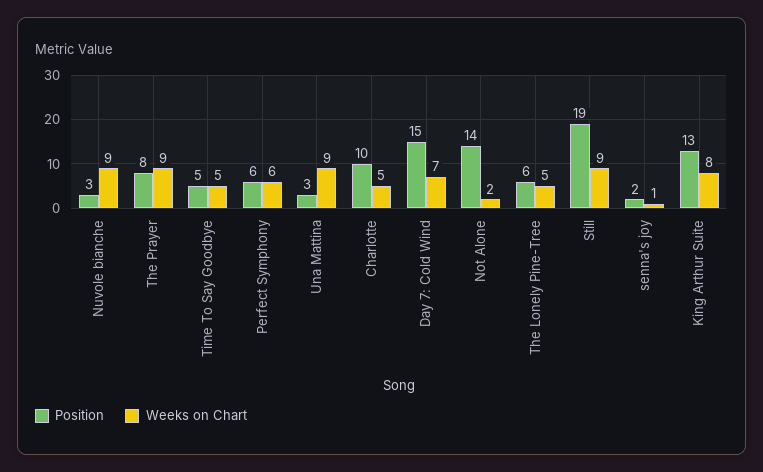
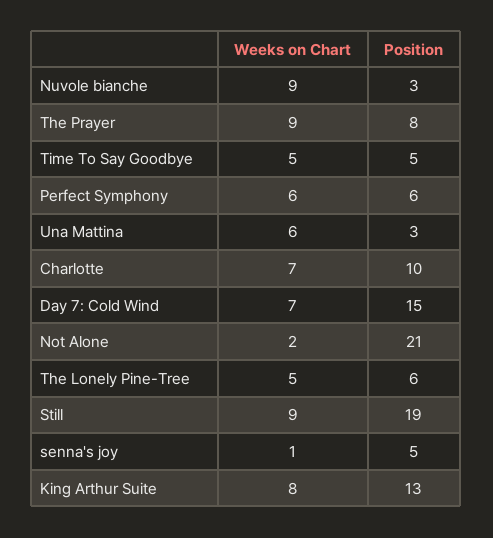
  {
    "Position": {
      "Nuvole bianche": 3,
      "The Prayer": 8,
      "Time To Say Goodbye": 5,
      "Perfect Symphony": 6,
      "Una Mattina": 3,
      "Charlotte": 10,
      "Day 7: Cold Wind": 15,
-     "Not Alone": 14,
+     "Not Alone": 21,
      "The Lonely Pine-Tree": 6,
      "Still": 19,
-     "senna's joy": 2,
+     "senna's joy": 5,
      "King Arthur Suite": 13
    },
    "Weeks on Chart": {
      "Nuvole bianche": 9,
      "The Prayer": 9,
      "Time To Say Goodbye": 5,
      "Perfect Symphony": 6,
-     "Una Mattina": 9,
+     "Una Mattina": 6,
-     "Charlotte": 5,
+     "Charlotte": 7,
      "Day 7: Cold Wind": 7,
      "Not Alone": 2,
      "The Lonely Pine-Tree": 5,
      "Still": 9,
      "senna's joy": 1,
      "King Arthur Suite": 8
    }
  }

